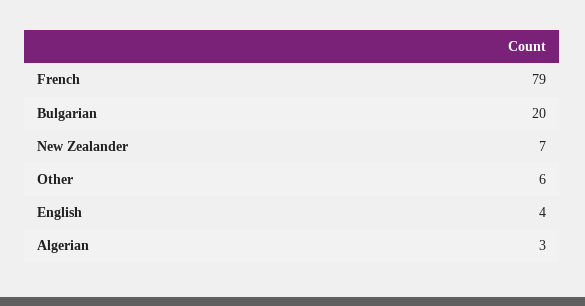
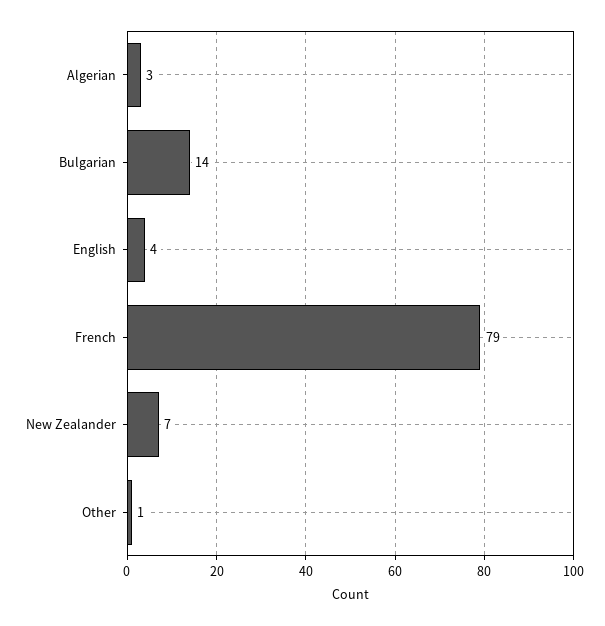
  {
    "French": 79,
-   "Bulgarian": 20,
+   "Bulgarian": 14,
    "New Zealander": 7,
-   "Other": 6,
+   "Other": 1,
    "English": 4,
    "Algerian": 3
  }

